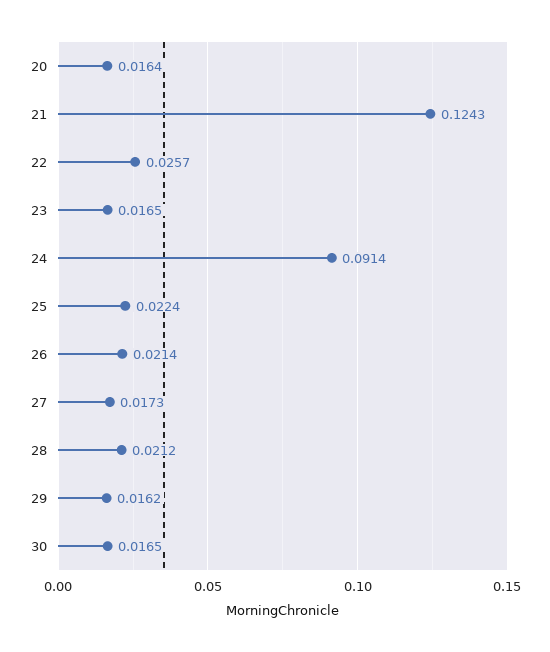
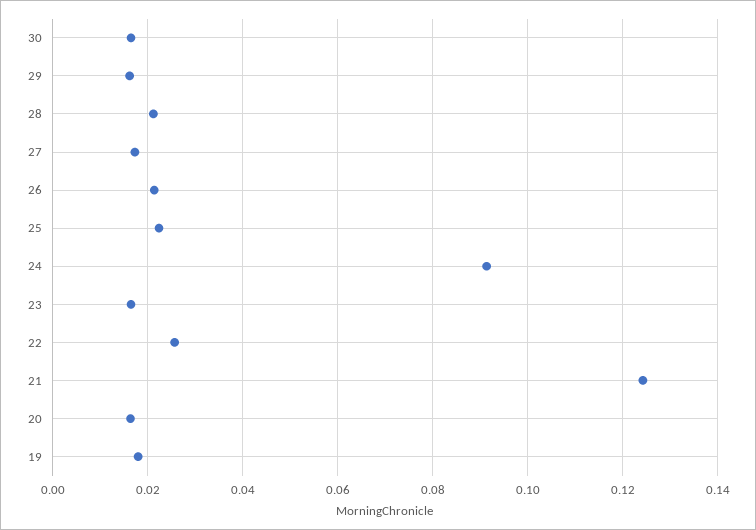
  {
    "20": 0.0164,
    "21": 0.1243,
    "22": 0.0257,
    "23": 0.0165,
    "24": 0.0914,
    "25": 0.0224,
    "26": 0.0214,
    "27": 0.0173,
    "28": 0.0212,
    "29": 0.0162,
-   "30": 0.0165
+   "30": 0.0165,
+   "19": 0.018
  }

